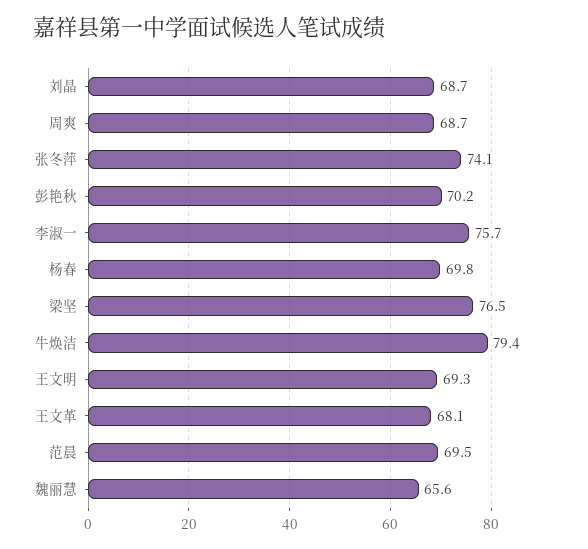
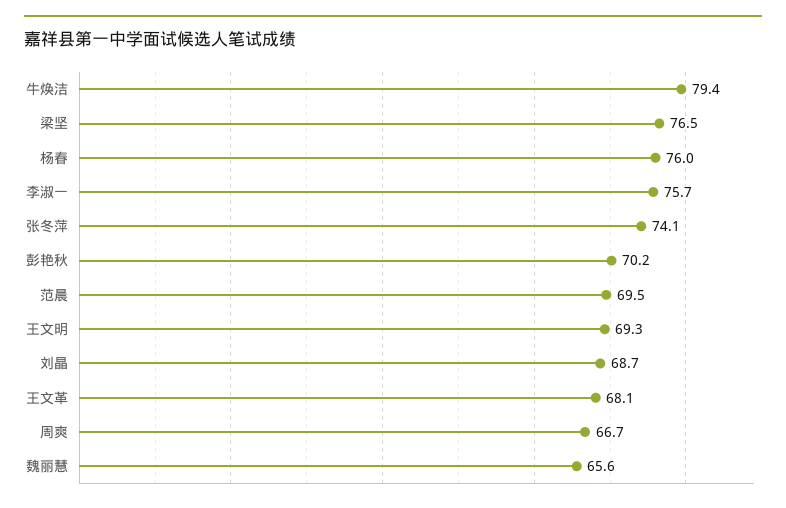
  {
    "刘晶": 68.7,
-   "周爽": 68.7,
+   "周爽": 66.7,
    "张冬萍": 74.1,
    "彭艳秋": 70.2,
    "李淑一": 75.7,
-   "杨春": 69.8,
+   "杨春": 76,
    "梁坚": 76.5,
    "牛焕洁": 79.4,
    "王文明": 69.3,
    "王文革": 68.1,
    "范晨": 69.5,
    "魏丽慧": 65.6
  }

